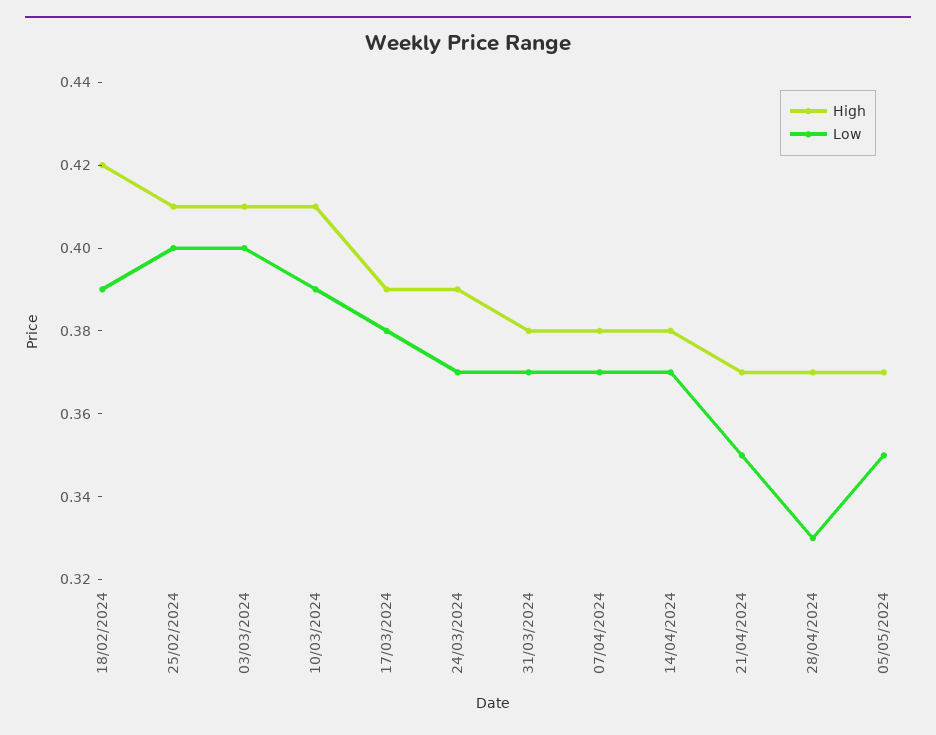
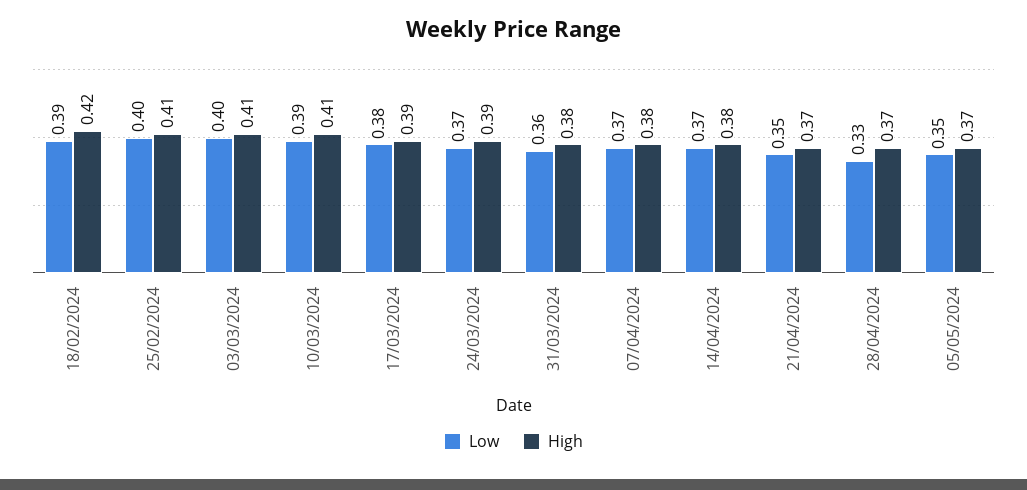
  {
    "High": {
      "18/02/2024": 0.42,
      "25/02/2024": 0.41,
      "03/03/2024": 0.41,
      "10/03/2024": 0.41,
      "17/03/2024": 0.39,
      "24/03/2024": 0.39,
      "31/03/2024": 0.38,
      "07/04/2024": 0.38,
      "14/04/2024": 0.38,
      "21/04/2024": 0.37,
      "28/04/2024": 0.37,
      "05/05/2024": 0.37
    },
    "Low": {
      "18/02/2024": 0.39,
      "25/02/2024": 0.4,
      "03/03/2024": 0.4,
      "10/03/2024": 0.39,
      "17/03/2024": 0.38,
      "24/03/2024": 0.37,
-     "31/03/2024": 0.37,
+     "31/03/2024": 0.36,
      "07/04/2024": 0.37,
      "14/04/2024": 0.37,
      "21/04/2024": 0.35,
      "28/04/2024": 0.33,
      "05/05/2024": 0.35
    }
  }

